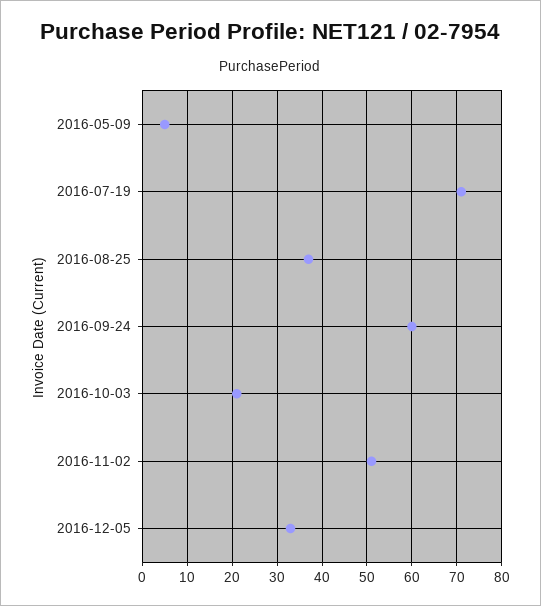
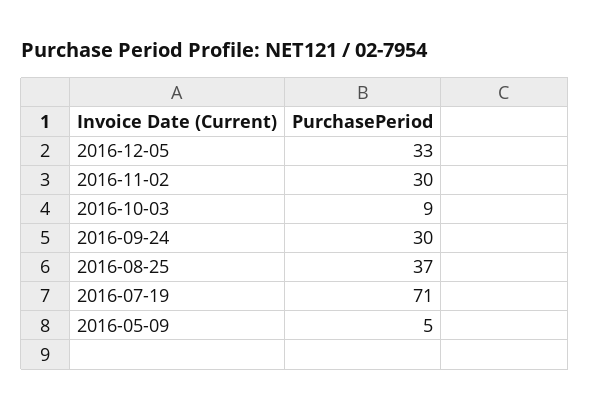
  {
    "2016-05-09": 5,
    "2016-07-19": 71,
    "2016-08-25": 37,
-   "2016-09-24": 60,
+   "2016-09-24": 30,
-   "2016-10-03": 20,
+   "2016-10-03": 9,
-   "2016-11-02": 50,
+   "2016-11-02": 30,
    "2016-12-05": 33
  }

